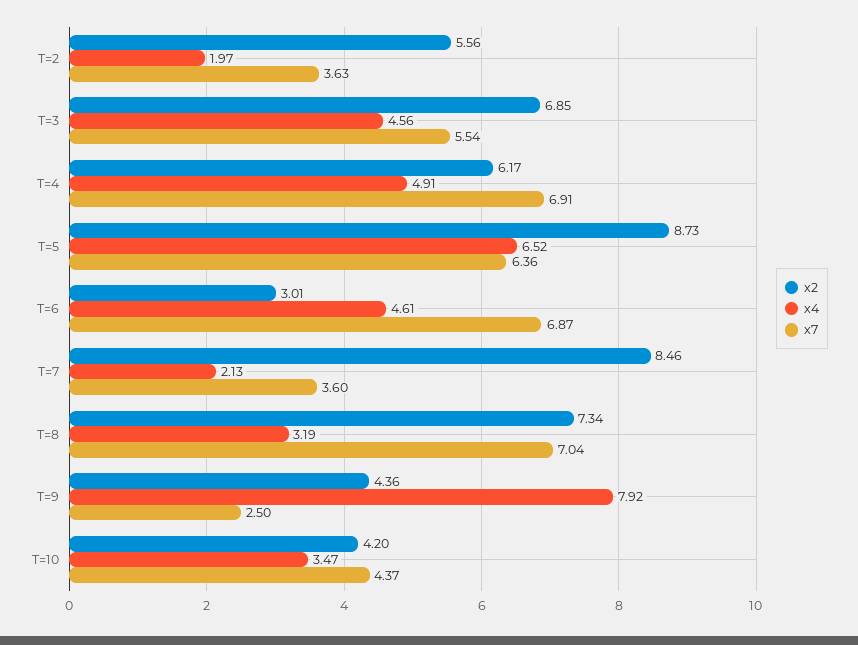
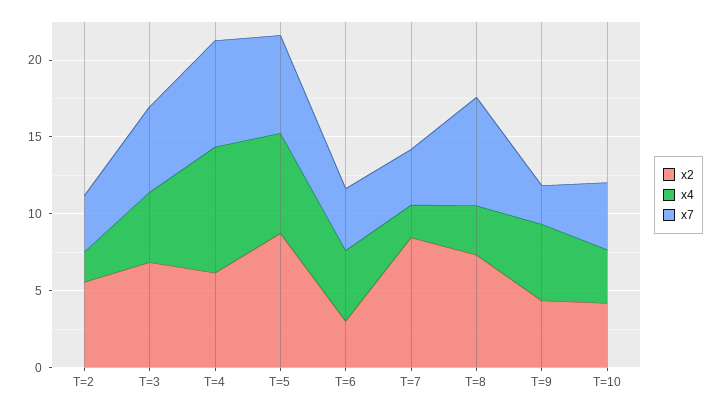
  {
    "x2": {
      "T=2": 5.56,
      "T=3": 6.85,
      "T=4": 6.17,
      "T=5": 8.73,
      "T=6": 3.01,
      "T=7": 8.46,
      "T=8": 7.34,
      "T=9": 4.36,
      "T=10": 4.2
    },
    "x4": {
      "T=2": 1.97,
      "T=3": 4.56,
-     "T=4": 4.91,
+     "T=4": 8,
      "T=5": 6.52,
      "T=6": 4.61,
      "T=7": 2.13,
      "T=8": 3.19,
-     "T=9": 7.92,
+     "T=9": 5,
      "T=10": 3.47
    },
    "x7": {
      "T=2": 3.63,
      "T=3": 5.54,
      "T=4": 6.91,
      "T=5": 6.36,
-     "T=6": 6.87,
+     "T=6": 4,
      "T=7": 3.6,
      "T=8": 7.04,
      "T=9": 2.5,
      "T=10": 4.37
    }
  }

